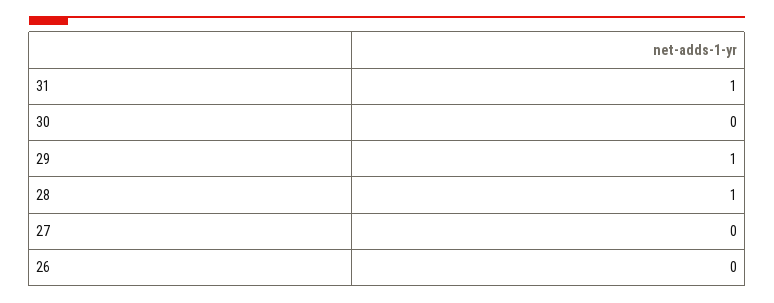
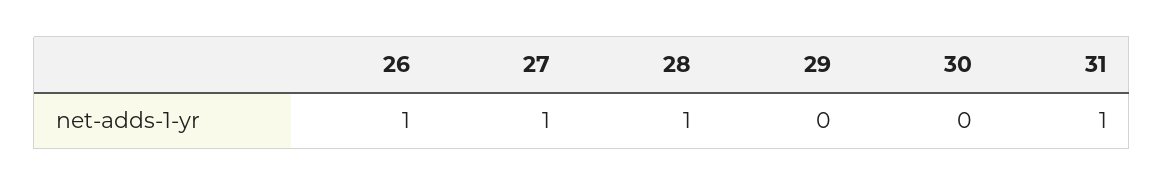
  {
    "31": 1,
    "30": 0,
-   "29": 1,
+   "29": 0,
    "28": 1,
-   "27": 0,
+   "27": 1,
-   "26": 0
+   "26": 1
  }

